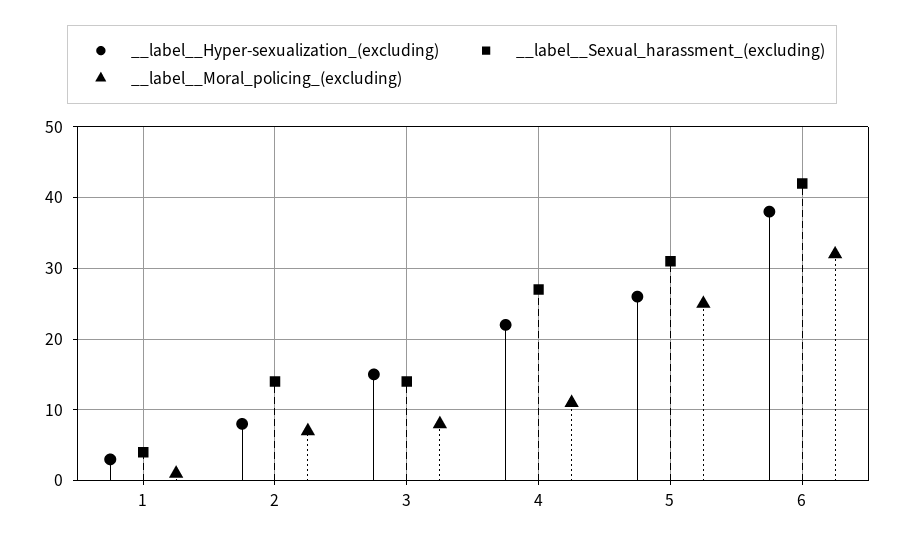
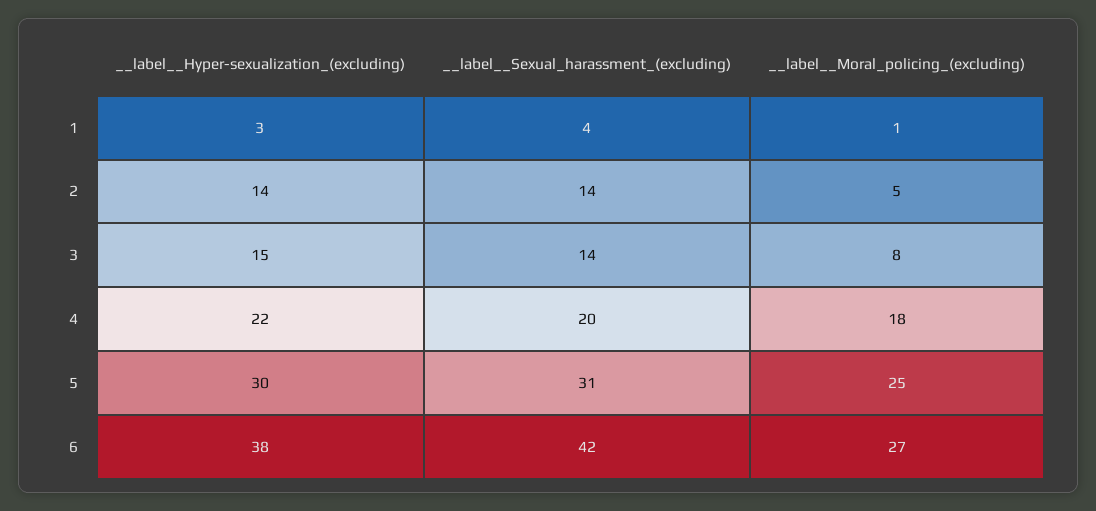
  {
    "__label__Hyper-sexualization_(excluding)": {
      "1": 3,
-     "2": 8,
+     "2": 14,
      "3": 15,
      "4": 22,
-     "5": 26,
+     "5": 30,
      "6": 38
    },
    "__label__Sexual_harassment_(excluding)": {
      "1": 4,
      "2": 14,
      "3": 14,
-     "4": 27,
+     "4": 20,
      "5": 31,
      "6": 42
    },
    "__label__Moral_policing_(excluding)": {
      "1": 1,
-     "2": 7,
+     "2": 5,
      "3": 8,
-     "4": 11,
+     "4": 18,
      "5": 25,
-     "6": 32
+     "6": 27
    }
  }

